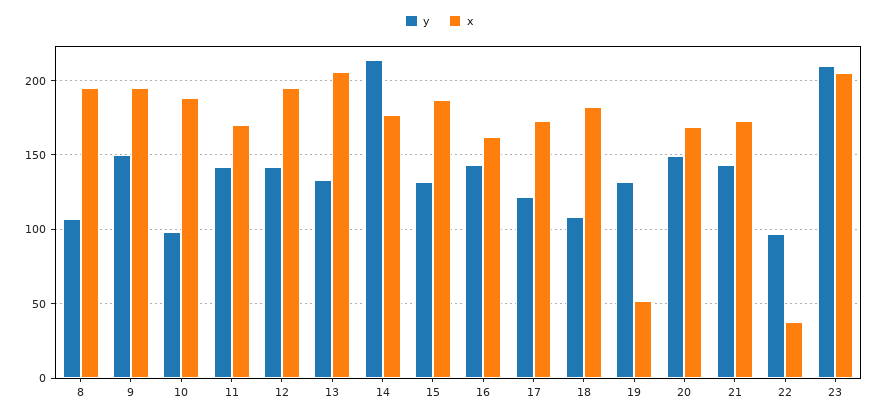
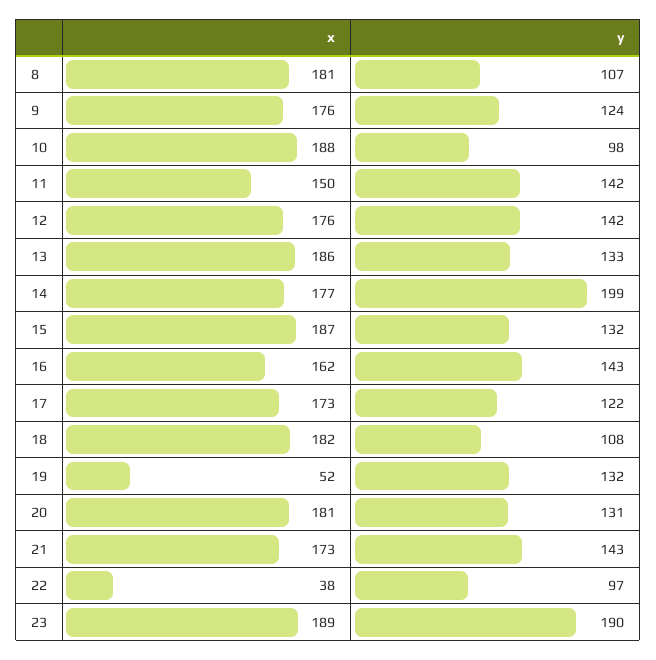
  {
    "y": {
      "8": 107,
-     "9": 150,
+     "9": 124,
      "10": 98,
      "11": 142,
      "12": 142,
      "13": 133,
-     "14": 215,
+     "14": 199,
      "15": 132,
      "16": 143,
      "17": 122,
      "18": 108,
      "19": 132,
-     "20": 150,
+     "20": 131,
      "21": 143,
      "22": 97,
-     "23": 210
+     "23": 190
    },
    "x": {
-     "8": 195,
+     "8": 181,
-     "9": 195,
+     "9": 176,
      "10": 188,
-     "11": 170,
+     "11": 150,
-     "12": 195,
+     "12": 176,
-     "13": 205,
+     "13": 186,
      "14": 177,
      "15": 187,
      "16": 162,
      "17": 173,
      "18": 182,
      "19": 52,
-     "20": 170,
+     "20": 181,
      "21": 173,
      "22": 38,
-     "23": 205
+     "23": 189
    }
  }

